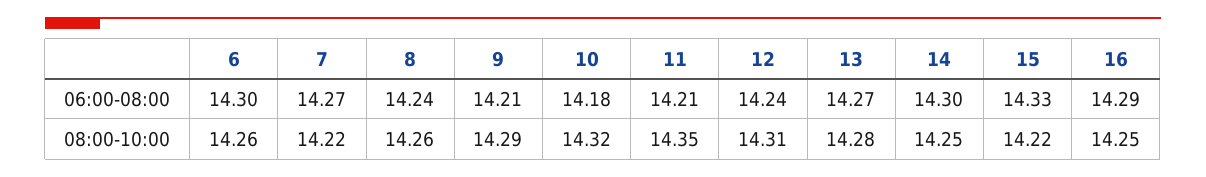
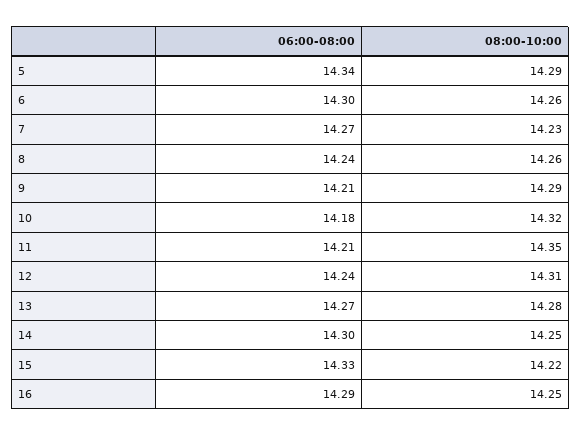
  {
    "6": {
      "06:00-08:00": 14.3,
      "08:00-10:00": 14.26
    },
    "7": {
      "06:00-08:00": 14.27,
-     "08:00-10:00": 14.22
+     "08:00-10:00": 14.23
    },
    "8": {
      "06:00-08:00": 14.24,
      "08:00-10:00": 14.26
    },
    "9": {
      "06:00-08:00": 14.21,
      "08:00-10:00": 14.29
    },
    "10": {
      "06:00-08:00": 14.18,
      "08:00-10:00": 14.32
    },
    "11": {
      "06:00-08:00": 14.21,
      "08:00-10:00": 14.35
    },
    "12": {
      "06:00-08:00": 14.24,
      "08:00-10:00": 14.31
    },
    "13": {
      "06:00-08:00": 14.27,
      "08:00-10:00": 14.28
    },
    "14": {
      "06:00-08:00": 14.3,
      "08:00-10:00": 14.25
    },
    "15": {
      "06:00-08:00": 14.33,
      "08:00-10:00": 14.22
    },
    "16": {
      "06:00-08:00": 14.29,
      "08:00-10:00": 14.25
-   }
+   },
+   "5": {
+     "06:00-08:00": 14.34,
+     "08:00-10:00": 14.29
+   }
  }

